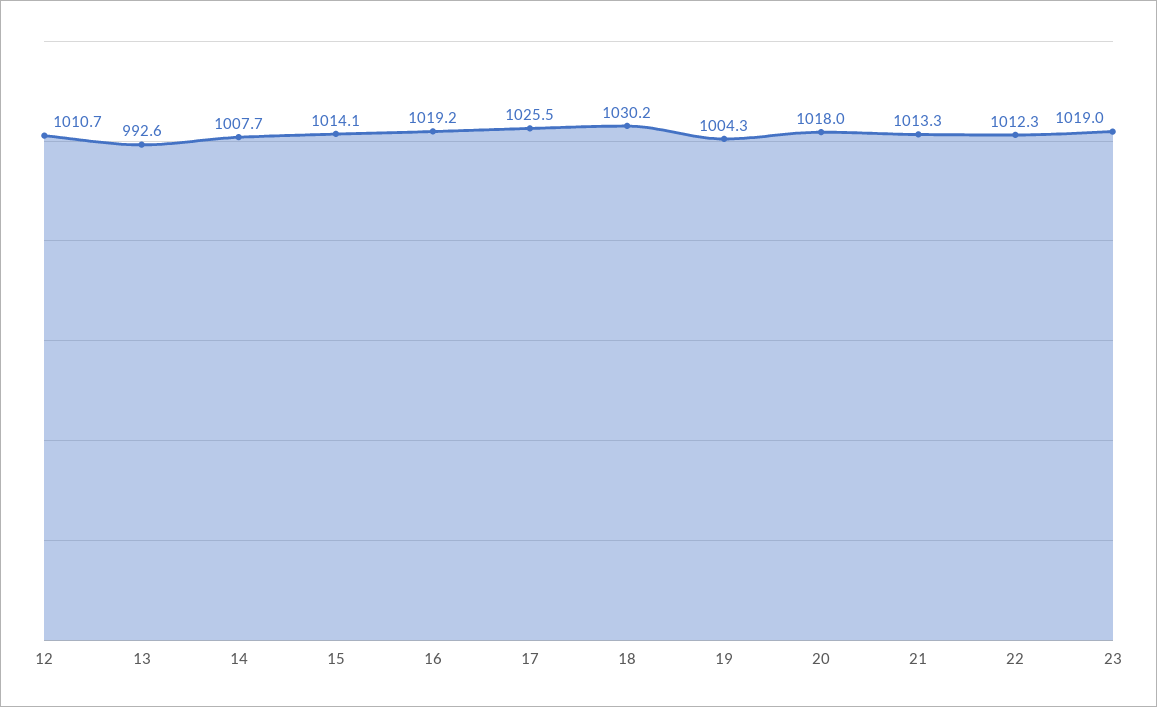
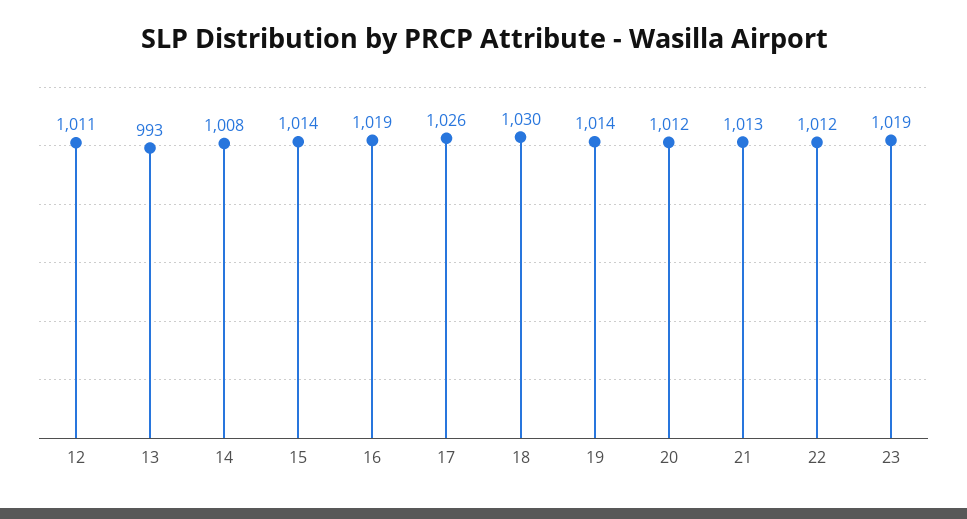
  {
    "12": 1010.7,
    "13": 992.6,
    "14": 1007.7,
    "15": 1014.1,
    "16": 1019.2,
    "17": 1025.5,
    "18": 1030.2,
-   "19": 1004.3,
+   "19": 1014,
-   "20": 1018,
+   "20": 1012,
    "21": 1013.3,
    "22": 1012.3,
    "23": 1019
  }

